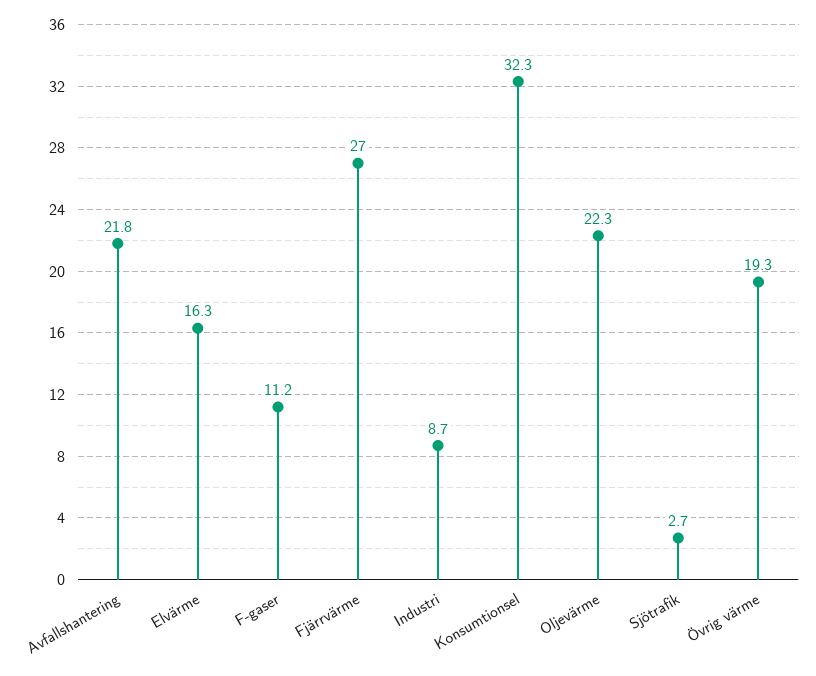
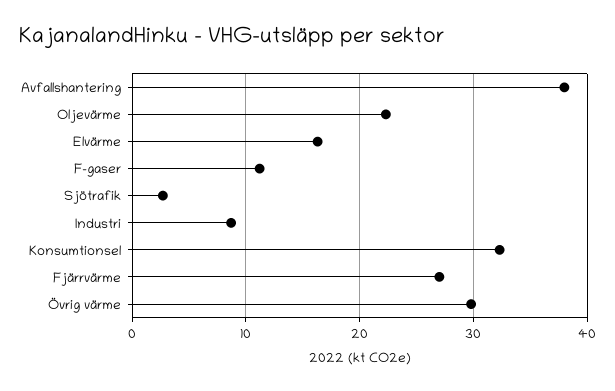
  {
-   "Avfallshantering": 21.8,
+   "Avfallshantering": 38,
    "Elvärme": 16.3,
    "F-gaser": 11.2,
    "Fjärrvärme": 27,
    "Industri": 8.7,
    "Konsumtionsel": 32.3,
    "Oljevärme": 22.3,
    "Sjötrafik": 2.7,
-   "Övrig värme": 19.3
+   "Övrig värme": 30
  }

